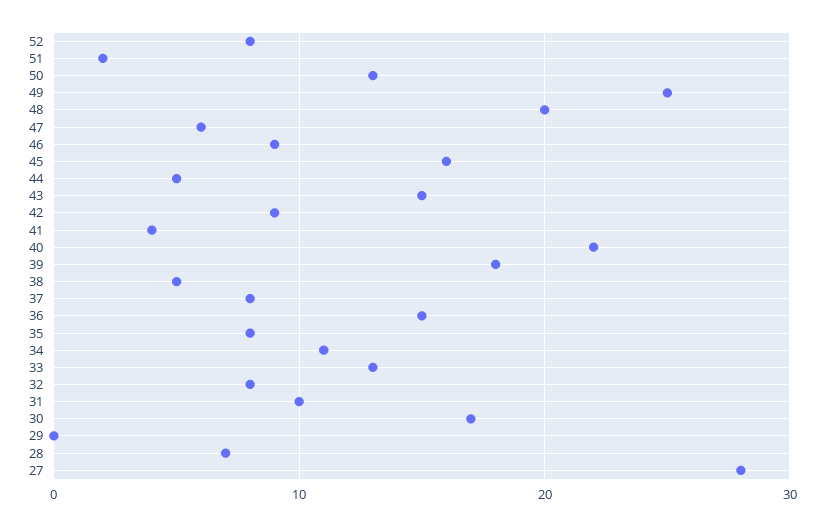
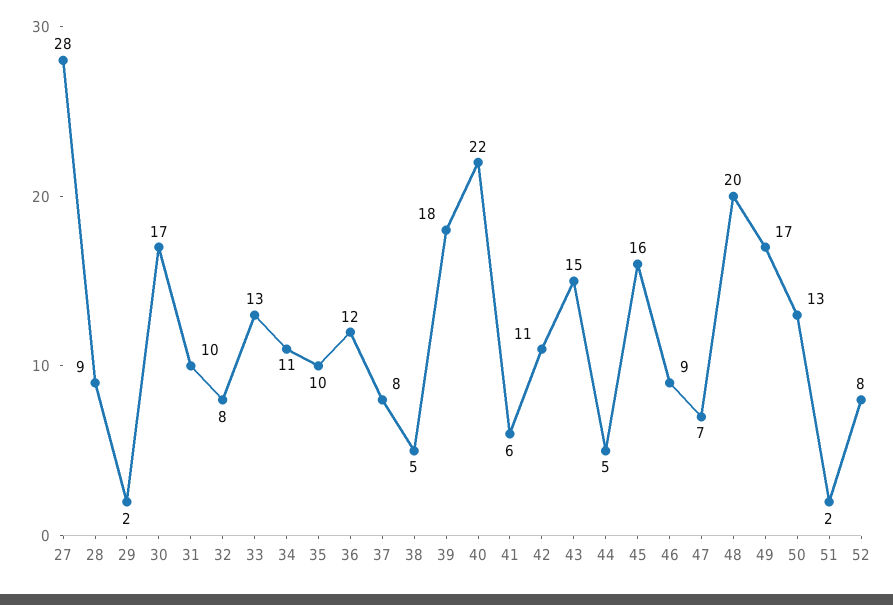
  {
    "52": 8,
    "51": 2,
    "50": 13,
-   "49": 25,
+   "49": 17,
    "48": 20,
-   "47": 6,
+   "47": 7,
    "46": 9,
    "45": 16,
    "44": 5,
    "43": 15,
-   "42": 9,
+   "42": 11,
-   "41": 4,
+   "41": 6,
    "40": 22,
    "39": 18,
    "38": 5,
    "37": 8,
-   "36": 15,
+   "36": 12,
-   "35": 8,
+   "35": 10,
    "34": 11,
    "33": 13,
    "32": 8,
    "31": 10,
    "30": 17,
-   "29": 0,
+   "29": 2,
-   "28": 7,
+   "28": 9,
    "27": 28
  }

